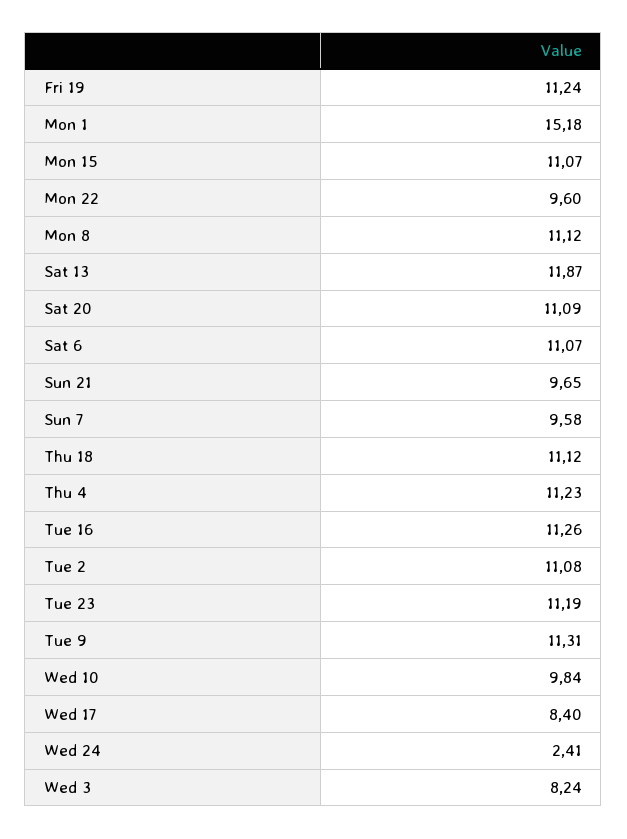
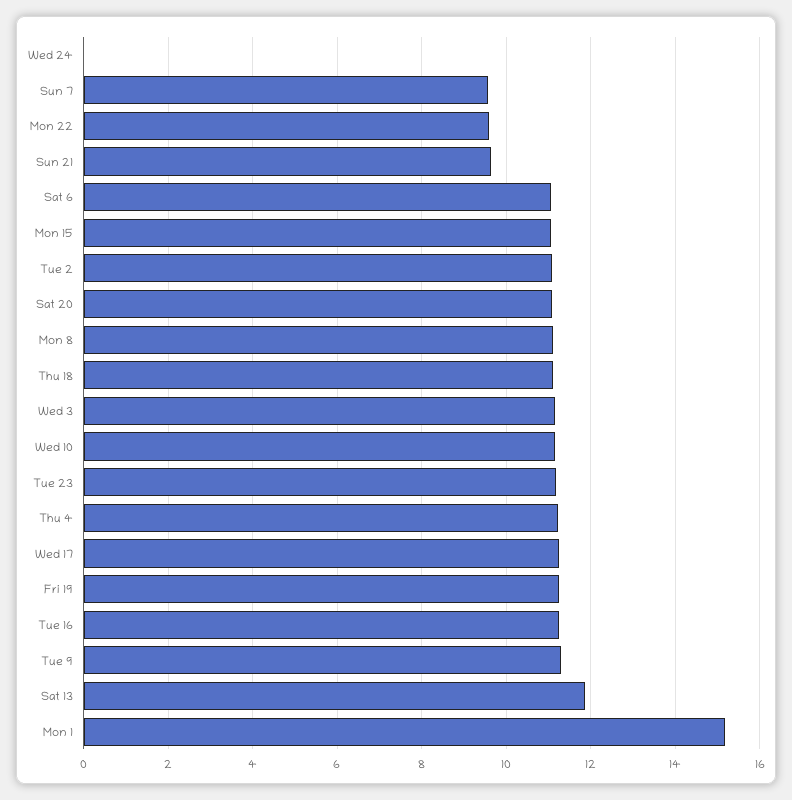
  {
    "Fri 19": 11.24,
    "Mon 1": 15.18,
    "Mon 15": 11.07,
    "Mon 22": 9.6,
    "Mon 8": 11.12,
    "Sat 13": 11.87,
    "Sat 20": 11.09,
    "Sat 6": 11.07,
    "Sun 21": 9.65,
    "Sun 7": 9.58,
    "Thu 18": 11.12,
    "Thu 4": 11.23,
    "Tue 16": 11.26,
    "Tue 2": 11.08,
    "Tue 23": 11.19,
    "Tue 9": 11.31,
-   "Wed 10": 9.84,
+   "Wed 10": 11.2,
-   "Wed 17": 8.4,
+   "Wed 17": 11.2,
-   "Wed 24": 2.41,
+   "Wed 24": 0,
-   "Wed 3": 8.24
+   "Wed 3": 11.2
  }

